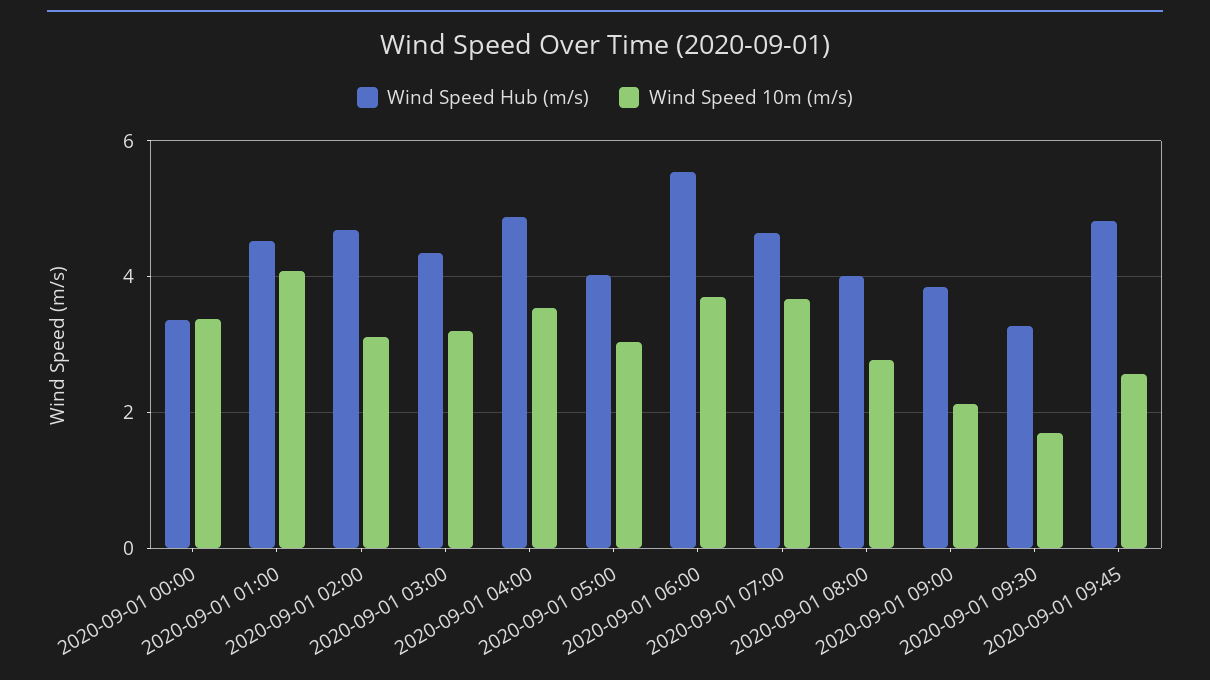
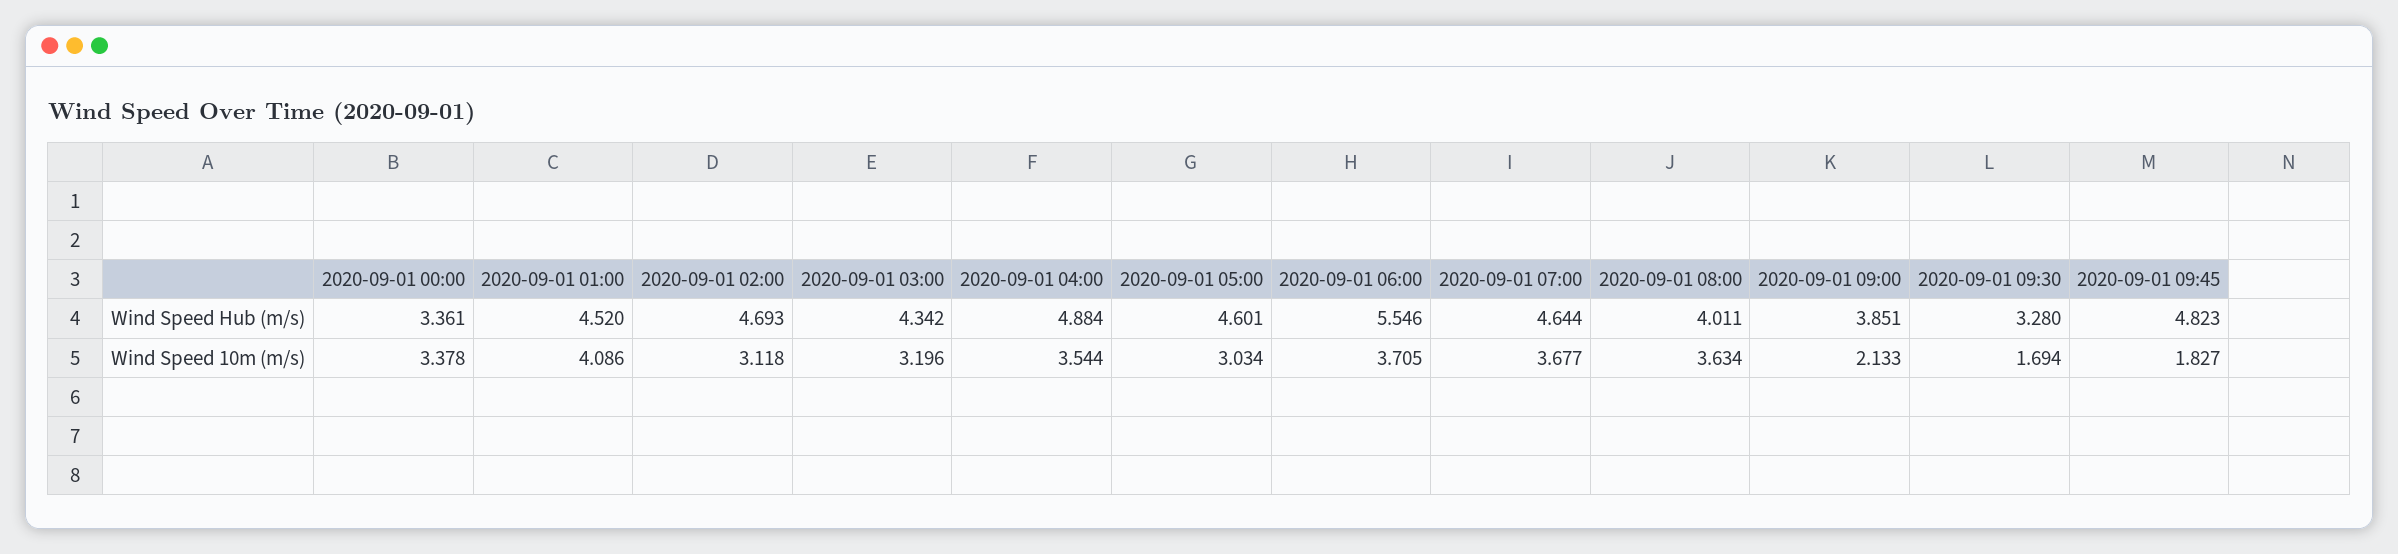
  {
    "Wind Speed Hub (m/s)": {
      "2020-09-01 00:00": 3.361,
      "2020-09-01 01:00": 4.52,
      "2020-09-01 02:00": 4.693,
      "2020-09-01 03:00": 4.342,
      "2020-09-01 04:00": 4.884,
-     "2020-09-01 05:00": 4,
+     "2020-09-01 05:00": 4.601,
      "2020-09-01 06:00": 5.546,
      "2020-09-01 07:00": 4.644,
      "2020-09-01 08:00": 4.011,
      "2020-09-01 09:00": 3.851,
      "2020-09-01 09:30": 3.28,
      "2020-09-01 09:45": 4.823
    },
    "Wind Speed 10m (m/s)": {
      "2020-09-01 00:00": 3.378,
      "2020-09-01 01:00": 4.086,
      "2020-09-01 02:00": 3.118,
      "2020-09-01 03:00": 3.196,
      "2020-09-01 04:00": 3.544,
      "2020-09-01 05:00": 3.034,
      "2020-09-01 06:00": 3.705,
      "2020-09-01 07:00": 3.677,
-     "2020-09-01 08:00": 2.8,
+     "2020-09-01 08:00": 3.634,
      "2020-09-01 09:00": 2.133,
      "2020-09-01 09:30": 1.694,
-     "2020-09-01 09:45": 2.6
+     "2020-09-01 09:45": 1.827
    }
  }

